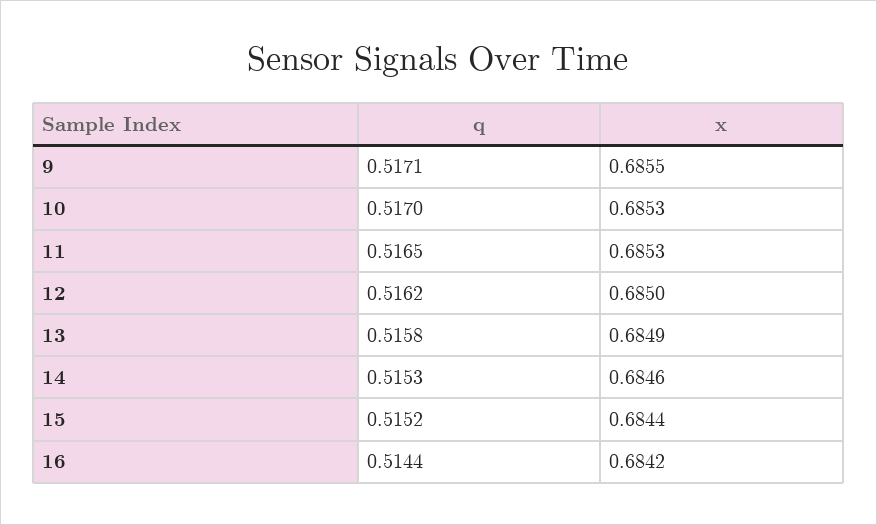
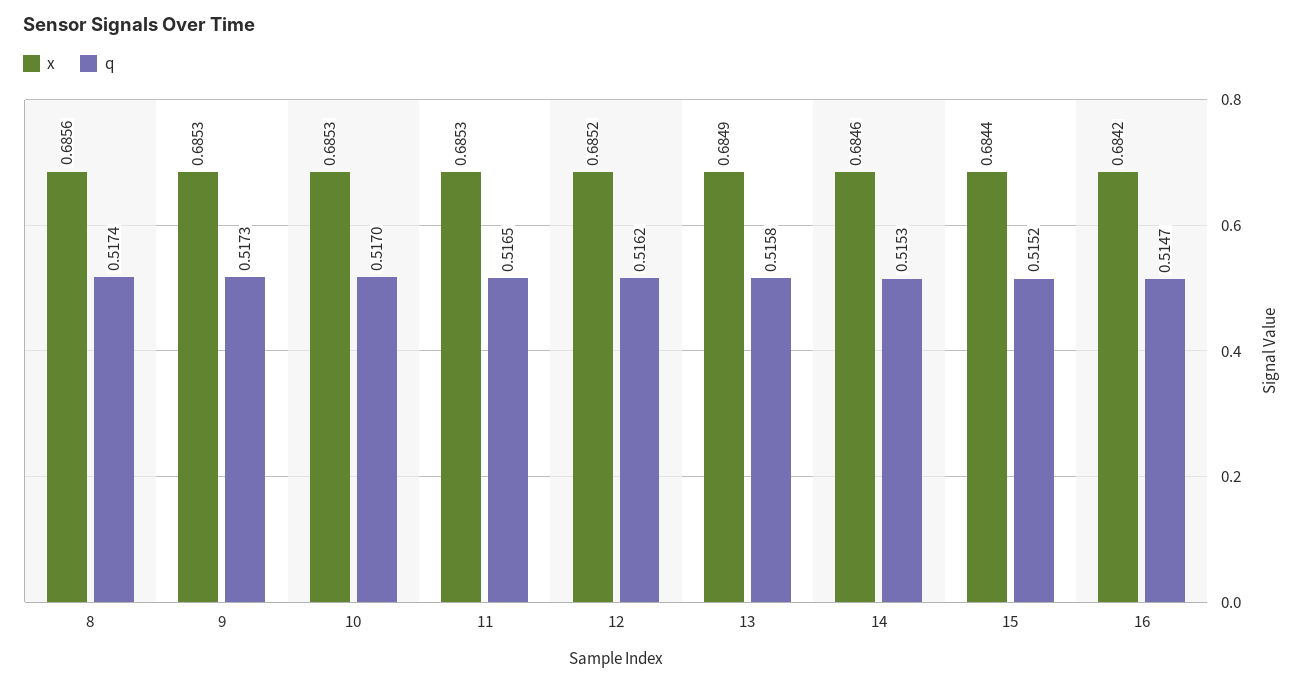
  {
    "q": {
-     "9": 0.5171,
+     "9": 0.5173,
      "10": 0.517,
      "11": 0.5165,
      "12": 0.5162,
      "13": 0.5158,
      "14": 0.5153,
      "15": 0.5152,
-     "16": 0.5144
+     "16": 0.5147,
+     "8": 0.5174
    },
    "x": {
-     "9": 0.6855,
+     "9": 0.6853,
      "10": 0.6853,
      "11": 0.6853,
-     "12": 0.685,
+     "12": 0.6852,
      "13": 0.6849,
      "14": 0.6846,
      "15": 0.6844,
-     "16": 0.6842
+     "16": 0.6842,
+     "8": 0.6856
    }
  }

